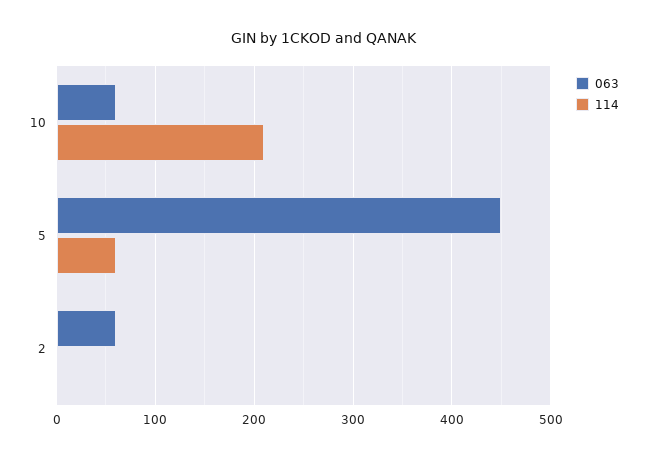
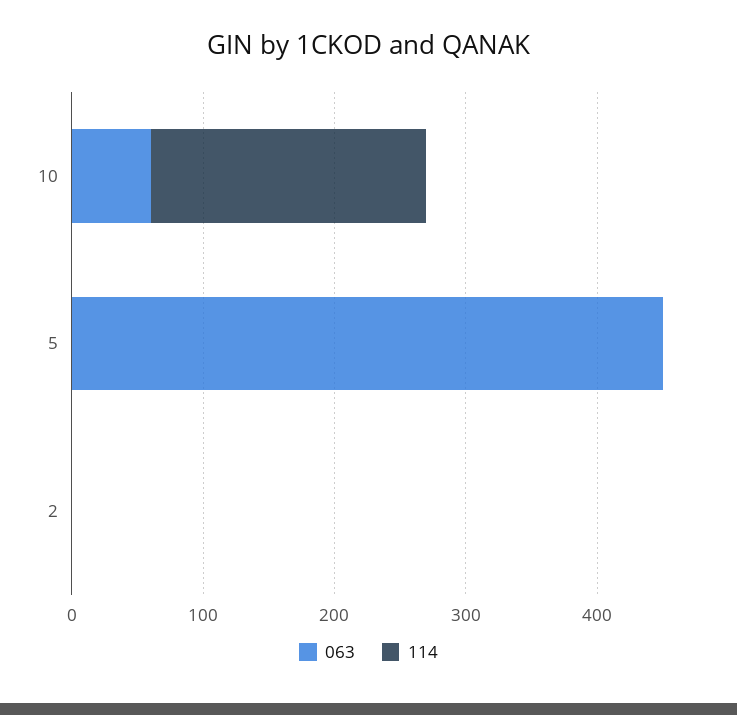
  {
    "063": {
      "10": 60,
      "5": 450,
-     "2": 60
+     "2": 0
    },
    "114": {
      "10": 210,
-     "5": 60,
+     "5": 0,
      "2": 0
    }
  }

